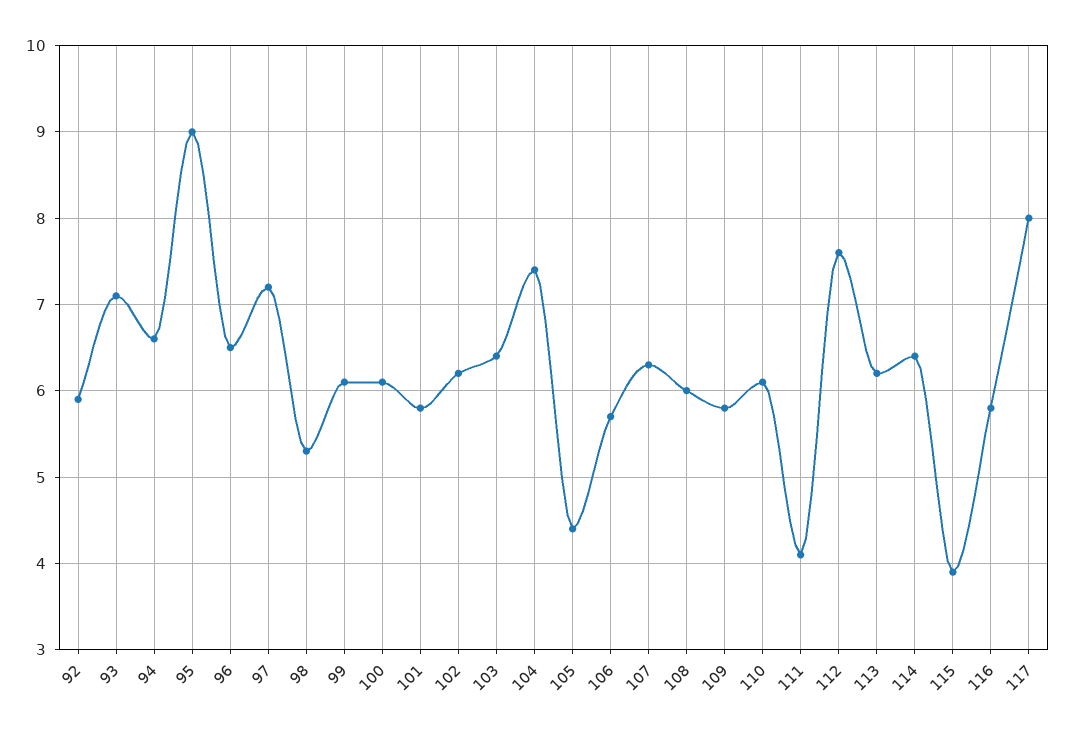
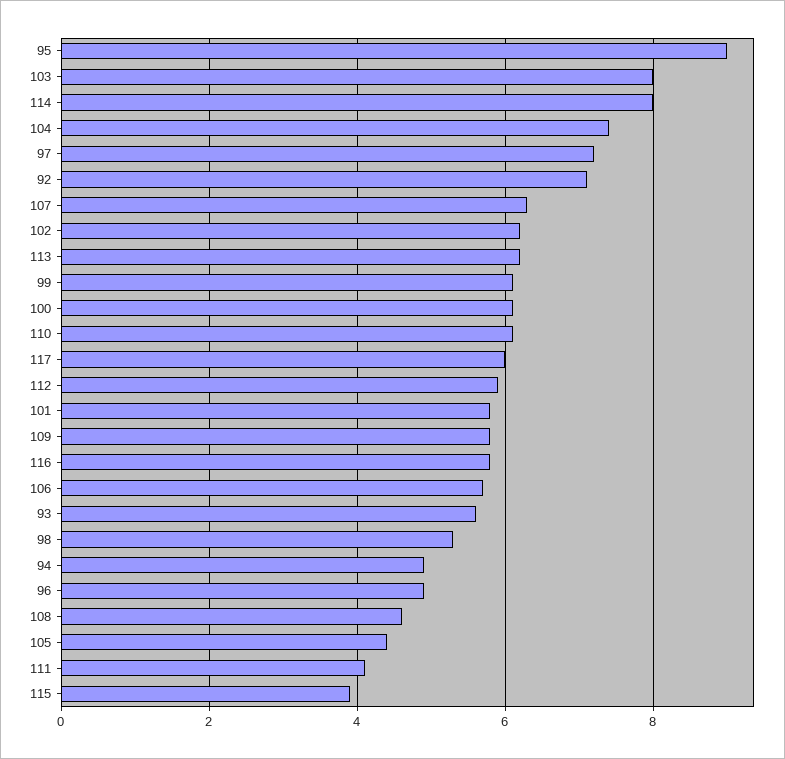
  {
-   "92": 5.9,
+   "92": 7,
-   "93": 7.1,
+   "93": 5.5,
-   "94": 6.6,
+   "94": 5,
    "95": 9,
-   "96": 6.5,
+   "96": 5,
    "97": 7.2,
    "98": 5.3,
    "99": 6.1,
    "100": 6.1,
    "101": 5.8,
    "102": 6.2,
-   "103": 6.4,
+   "103": 8,
    "104": 7.4,
    "105": 4.4,
    "106": 5.7,
    "107": 6.3,
-   "108": 6,
+   "108": 4.5,
    "109": 5.8,
    "110": 6.1,
    "111": 4.1,
-   "112": 7.6,
+   "112": 6,
    "113": 6.2,
-   "114": 6.4,
+   "114": 8,
    "115": 3.9,
    "116": 5.8,
-   "117": 8
+   "117": 6
  }

